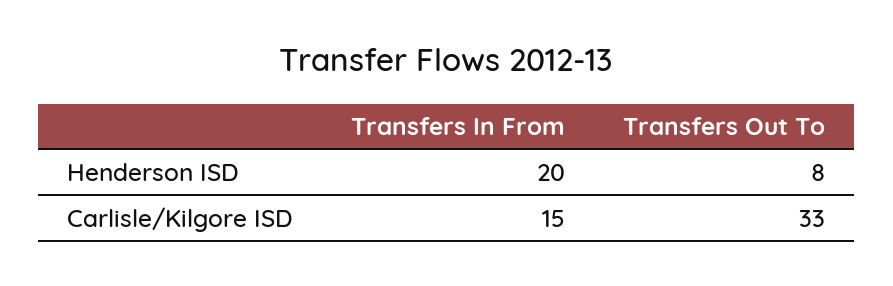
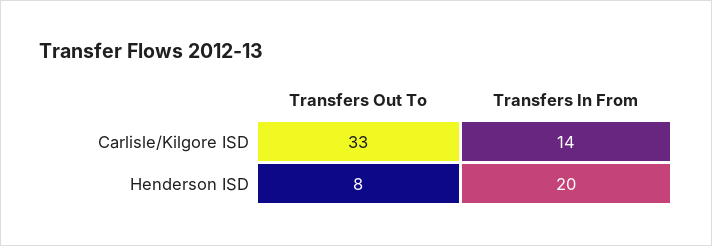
  {
    "Transfers In From": {
      "Henderson ISD": 20,
-     "Carlisle/Kilgore ISD": 15
+     "Carlisle/Kilgore ISD": 14
    },
    "Transfers Out To": {
      "Henderson ISD": 8,
      "Carlisle/Kilgore ISD": 33
    }
  }

